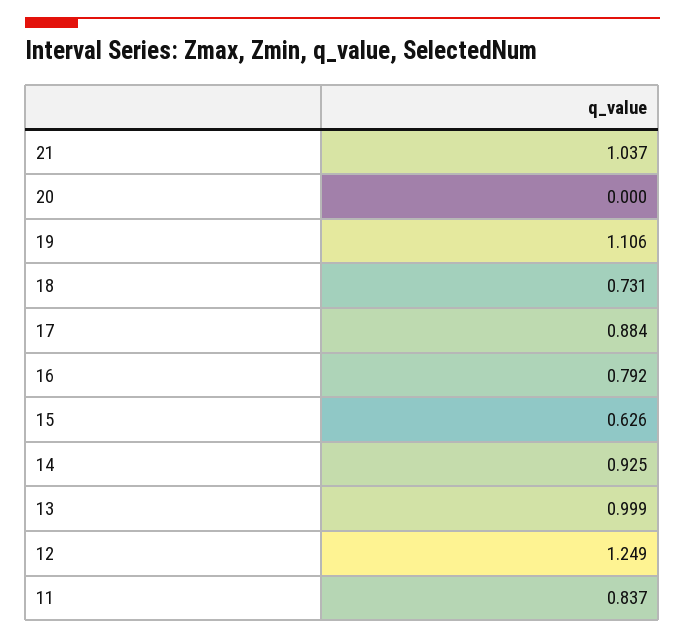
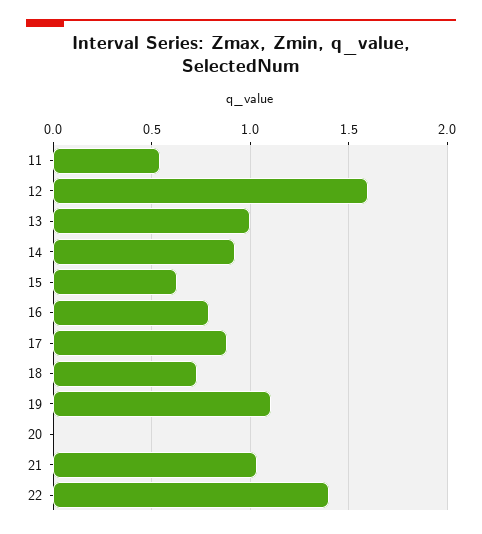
  {
    "21": 1.037,
    "20": 0,
    "19": 1.106,
    "18": 0.731,
    "17": 0.884,
    "16": 0.792,
    "15": 0.626,
    "14": 0.925,
    "13": 0.999,
-   "12": 1.249,
+   "12": 1.6,
-   "11": 0.837
+   "11": 0.55,
+   "22": 1.4
  }

